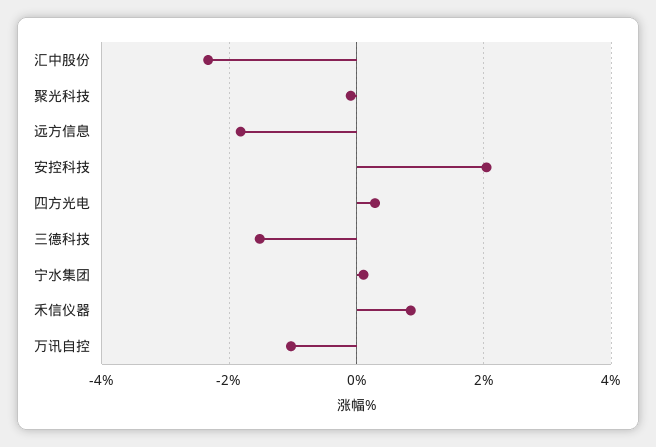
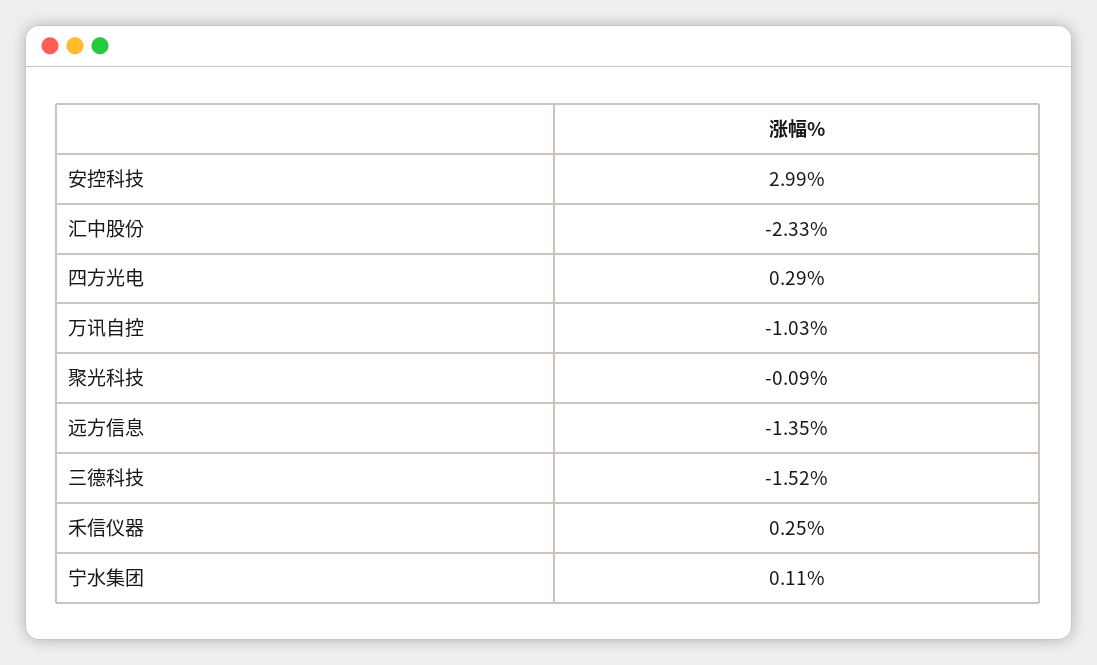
  {
    "汇中股份": -2.33,
    "聚光科技": -0.09,
-   "远方信息": -1.8,
+   "远方信息": -1.35,
-   "安控科技": 2,
+   "安控科技": 2.99,
    "四方光电": 0.29,
    "三德科技": -1.52,
    "宁水集团": 0.11,
-   "禾信仪器": 0.8,
+   "禾信仪器": 0.25,
    "万讯自控": -1.03
  }

